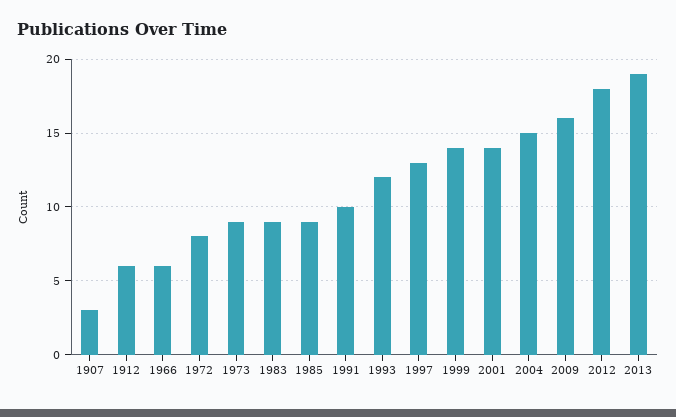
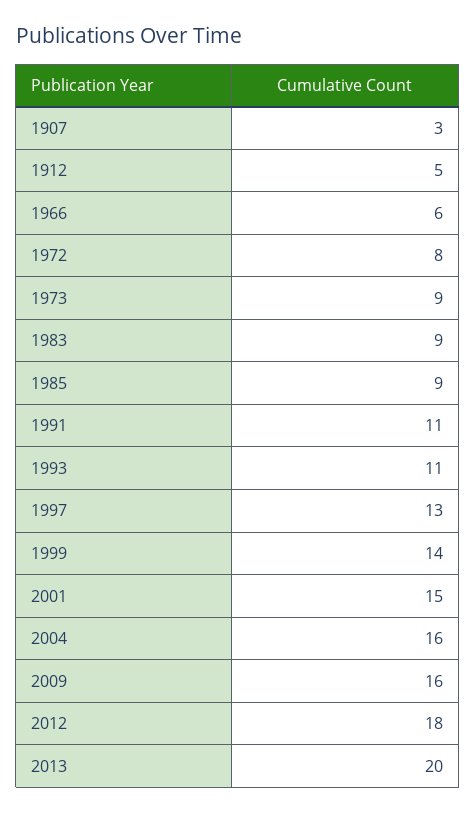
  {
    "1907": 3,
-   "1912": 6,
+   "1912": 5,
    "1966": 6,
    "1972": 8,
    "1973": 9,
    "1983": 9,
    "1985": 9,
-   "1991": 10,
+   "1991": 11,
-   "1993": 12,
+   "1993": 11,
    "1997": 13,
    "1999": 14,
-   "2001": 14,
+   "2001": 15,
-   "2004": 15,
+   "2004": 16,
    "2009": 16,
    "2012": 18,
-   "2013": 19
+   "2013": 20
  }

